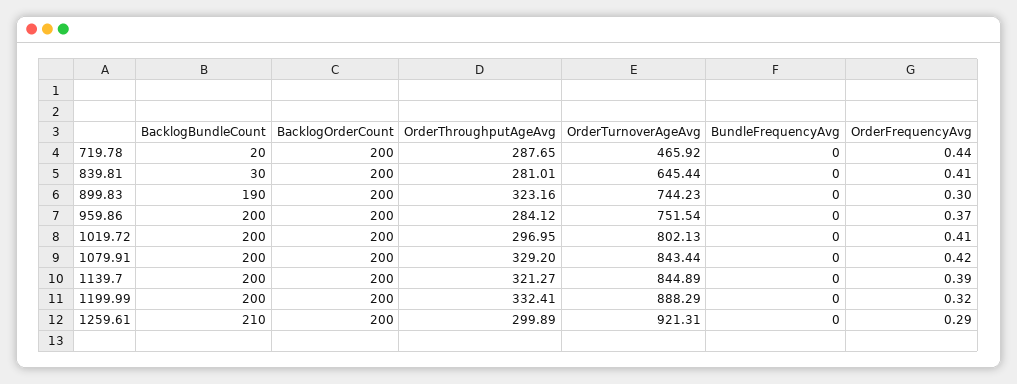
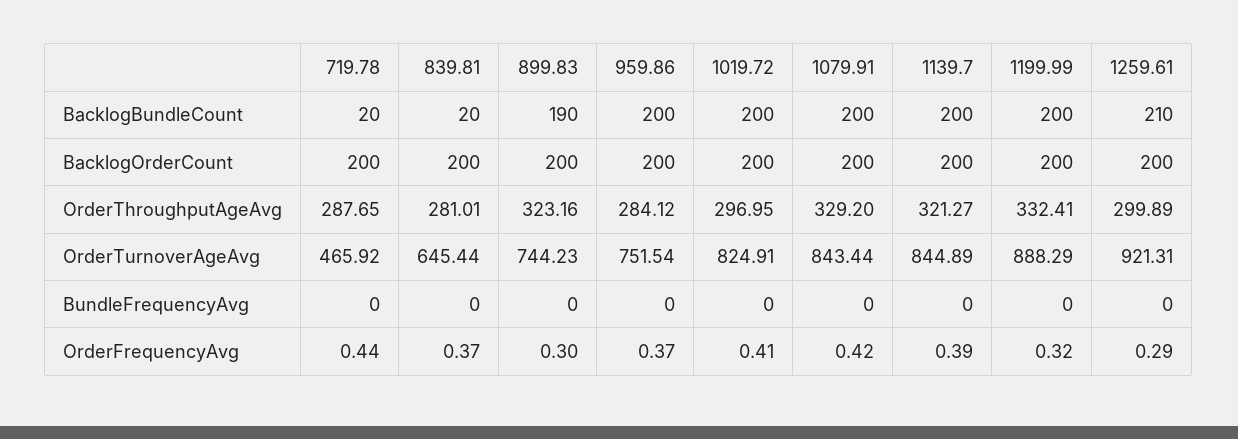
  {
    "BacklogBundleCount": {
      "719.78": 20,
-     "839.81": 30,
+     "839.81": 20,
      "899.83": 190,
      "959.86": 200,
      "1019.72": 200,
      "1079.91": 200,
      "1139.7": 200,
      "1199.99": 200,
      "1259.61": 210
    },
    "BacklogOrderCount": {
      "719.78": 200,
      "839.81": 200,
      "899.83": 200,
      "959.86": 200,
      "1019.72": 200,
      "1079.91": 200,
      "1139.7": 200,
      "1199.99": 200,
      "1259.61": 200
    },
    "OrderThroughputAgeAvg": {
      "719.78": 287.65,
      "839.81": 281.01,
      "899.83": 323.16,
      "959.86": 284.12,
      "1019.72": 296.95,
      "1079.91": 329.2,
      "1139.7": 321.27,
      "1199.99": 332.41,
      "1259.61": 299.89
    },
    "OrderTurnoverAgeAvg": {
      "719.78": 465.92,
      "839.81": 645.44,
      "899.83": 744.23,
      "959.86": 751.54,
-     "1019.72": 802.13,
+     "1019.72": 824.91,
      "1079.91": 843.44,
      "1139.7": 844.89,
      "1199.99": 888.29,
      "1259.61": 921.31
    },
    "BundleFrequencyAvg": {
      "719.78": 0,
      "839.81": 0,
      "899.83": 0,
      "959.86": 0,
      "1019.72": 0,
      "1079.91": 0,
      "1139.7": 0,
      "1199.99": 0,
      "1259.61": 0
    },
    "OrderFrequencyAvg": {
      "719.78": 0.44,
-     "839.81": 0.41,
+     "839.81": 0.37,
      "899.83": 0.3,
      "959.86": 0.37,
      "1019.72": 0.41,
      "1079.91": 0.42,
      "1139.7": 0.39,
      "1199.99": 0.32,
      "1259.61": 0.29
    }
  }

